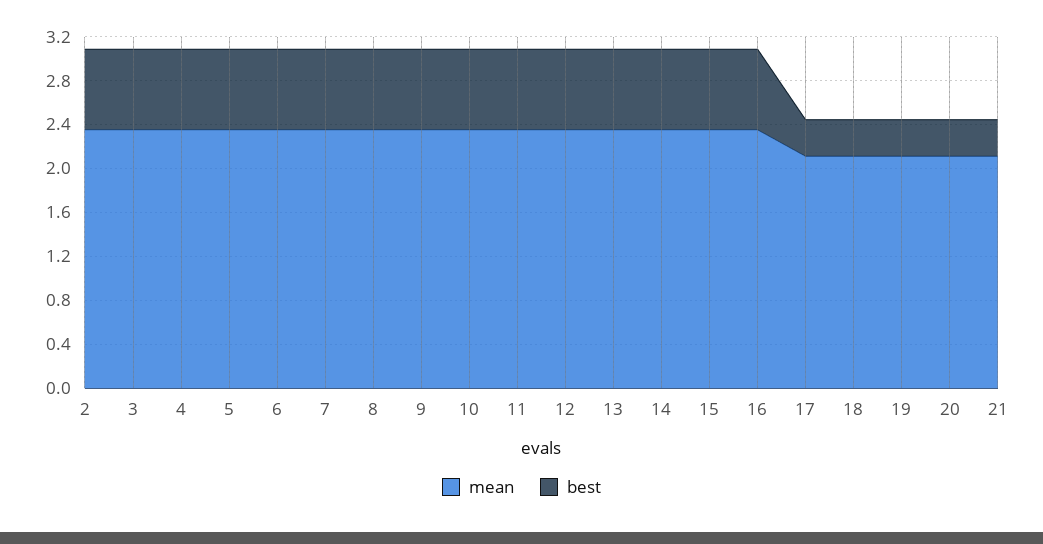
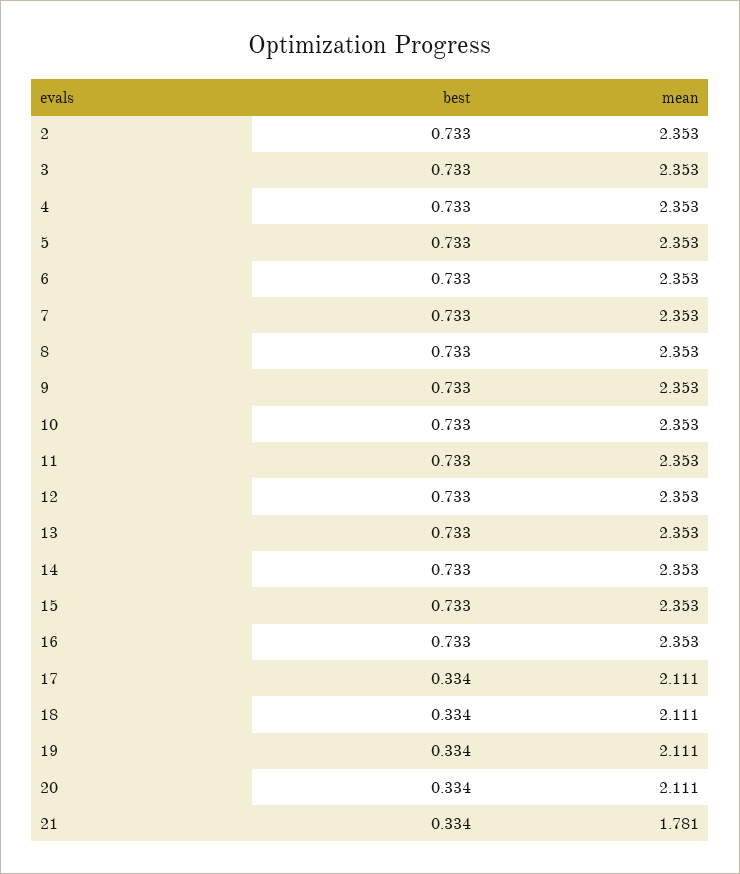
  {
    "mean": {
      "2": 2.353,
      "3": 2.353,
      "4": 2.353,
      "5": 2.353,
      "6": 2.353,
      "7": 2.353,
      "8": 2.353,
      "9": 2.353,
      "10": 2.353,
      "11": 2.353,
      "12": 2.353,
      "13": 2.353,
      "14": 2.353,
      "15": 2.353,
      "16": 2.353,
      "17": 2.111,
      "18": 2.111,
      "19": 2.111,
      "20": 2.111,
-     "21": 2.1
+     "21": 1.781
    },
    "best": {
      "2": 0.733,
      "3": 0.733,
      "4": 0.733,
      "5": 0.733,
      "6": 0.733,
      "7": 0.733,
      "8": 0.733,
      "9": 0.733,
      "10": 0.733,
      "11": 0.733,
      "12": 0.733,
      "13": 0.733,
      "14": 0.733,
      "15": 0.733,
      "16": 0.733,
      "17": 0.334,
      "18": 0.334,
      "19": 0.334,
      "20": 0.334,
      "21": 0.334
    }
  }

